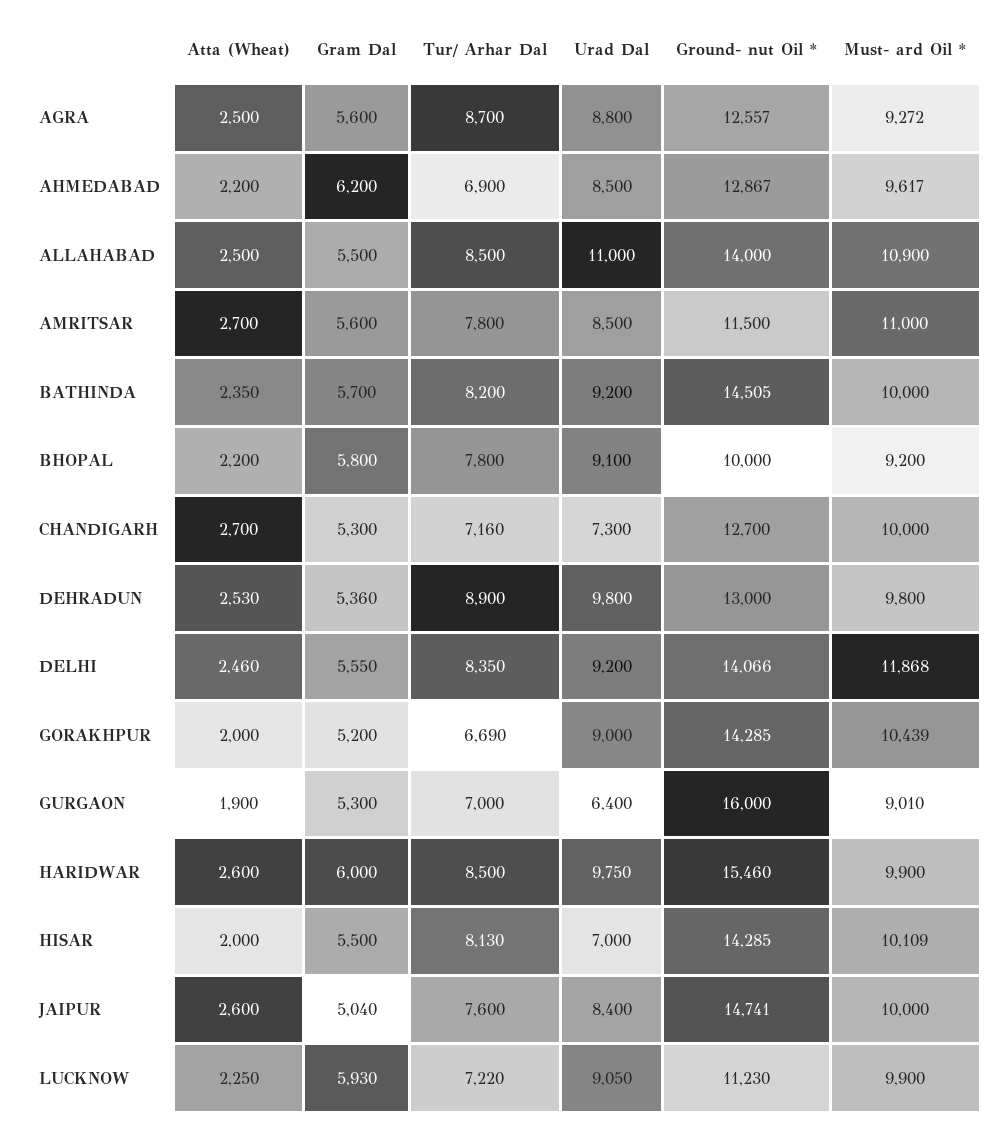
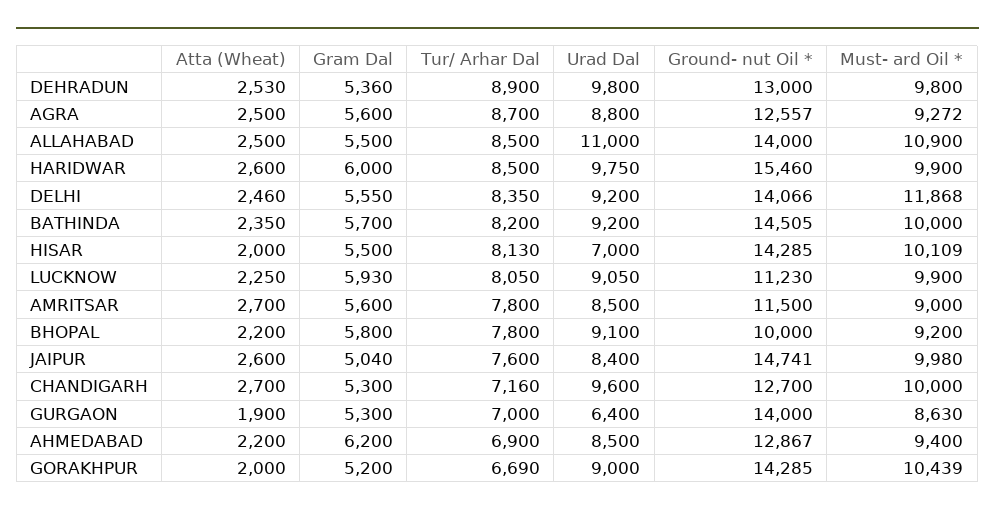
  {
    "Atta (Wheat)": {
      "AGRA": 2500,
      "AHMEDABAD": 2200,
      "ALLAHABAD": 2500,
      "AMRITSAR": 2700,
      "BATHINDA": 2350,
      "BHOPAL": 2200,
      "CHANDIGARH": 2700,
      "DEHRADUN": 2530,
      "DELHI": 2460,
      "GORAKHPUR": 2000,
      "GURGAON": 1900,
      "HARIDWAR": 2600,
      "HISAR": 2000,
      "JAIPUR": 2600,
      "LUCKNOW": 2250
    },
    "Gram Dal": {
      "AGRA": 5600,
      "AHMEDABAD": 6200,
      "ALLAHABAD": 5500,
      "AMRITSAR": 5600,
      "BATHINDA": 5700,
      "BHOPAL": 5800,
      "CHANDIGARH": 5300,
      "DEHRADUN": 5360,
      "DELHI": 5550,
      "GORAKHPUR": 5200,
      "GURGAON": 5300,
      "HARIDWAR": 6000,
      "HISAR": 5500,
      "JAIPUR": 5040,
      "LUCKNOW": 5930
    },
    "Tur/ Arhar Dal": {
      "AGRA": 8700,
      "AHMEDABAD": 6900,
      "ALLAHABAD": 8500,
      "AMRITSAR": 7800,
      "BATHINDA": 8200,
      "BHOPAL": 7800,
      "CHANDIGARH": 7160,
      "DEHRADUN": 8900,
      "DELHI": 8350,
      "GORAKHPUR": 6690,
      "GURGAON": 7000,
      "HARIDWAR": 8500,
      "HISAR": 8130,
      "JAIPUR": 7600,
-     "LUCKNOW": 7220
+     "LUCKNOW": 8050
    },
    "Urad Dal": {
      "AGRA": 8800,
      "AHMEDABAD": 8500,
      "ALLAHABAD": 11000,
      "AMRITSAR": 8500,
      "BATHINDA": 9200,
      "BHOPAL": 9100,
-     "CHANDIGARH": 7300,
+     "CHANDIGARH": 9600,
      "DEHRADUN": 9800,
      "DELHI": 9200,
      "GORAKHPUR": 9000,
      "GURGAON": 6400,
      "HARIDWAR": 9750,
      "HISAR": 7000,
      "JAIPUR": 8400,
      "LUCKNOW": 9050
    },
    "Ground- nut Oil *": {
      "AGRA": 12557,
      "AHMEDABAD": 12867,
      "ALLAHABAD": 14000,
      "AMRITSAR": 11500,
      "BATHINDA": 14505,
      "BHOPAL": 10000,
      "CHANDIGARH": 12700,
      "DEHRADUN": 13000,
      "DELHI": 14066,
      "GORAKHPUR": 14285,
-     "GURGAON": 16000,
+     "GURGAON": 14000,
      "HARIDWAR": 15460,
      "HISAR": 14285,
      "JAIPUR": 14741,
      "LUCKNOW": 11230
    },
    "Must- ard Oil *": {
      "AGRA": 9272,
-     "AHMEDABAD": 9617,
+     "AHMEDABAD": 9400,
      "ALLAHABAD": 10900,
-     "AMRITSAR": 11000,
+     "AMRITSAR": 9000,
      "BATHINDA": 10000,
      "BHOPAL": 9200,
      "CHANDIGARH": 10000,
      "DEHRADUN": 9800,
      "DELHI": 11868,
      "GORAKHPUR": 10439,
-     "GURGAON": 9010,
+     "GURGAON": 8630,
      "HARIDWAR": 9900,
      "HISAR": 10109,
-     "JAIPUR": 10000,
+     "JAIPUR": 9980,
      "LUCKNOW": 9900
    }
  }

